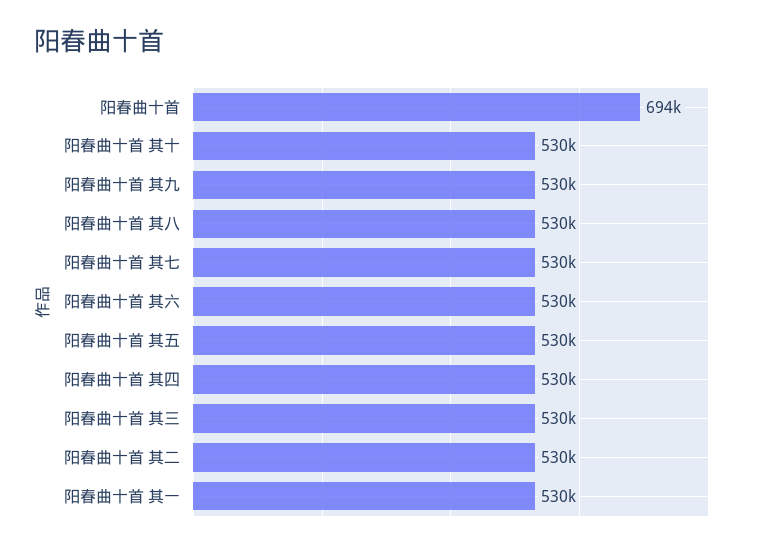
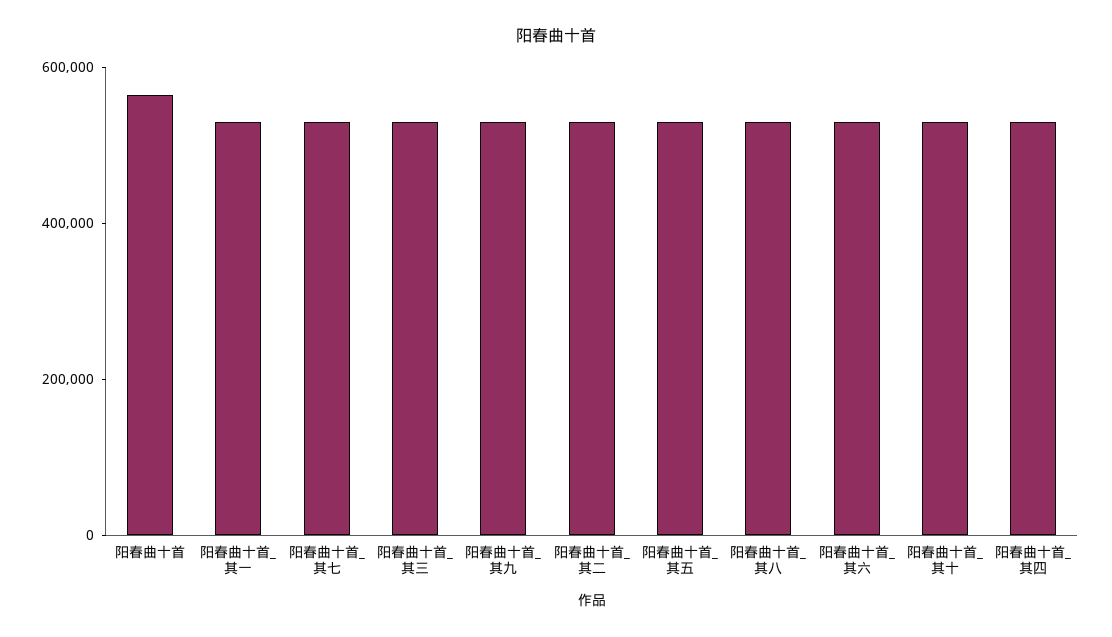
  {
-   "阳春曲十首": 694000,
+   "阳春曲十首": 550000,
    "阳春曲十首 其十": 530000,
    "阳春曲十首 其九": 530000,
    "阳春曲十首 其八": 530000,
    "阳春曲十首 其七": 530000,
    "阳春曲十首 其六": 530000,
    "阳春曲十首 其五": 530000,
    "阳春曲十首 其四": 530000,
    "阳春曲十首 其三": 530000,
    "阳春曲十首 其二": 530000,
    "阳春曲十首 其一": 530000
  }

